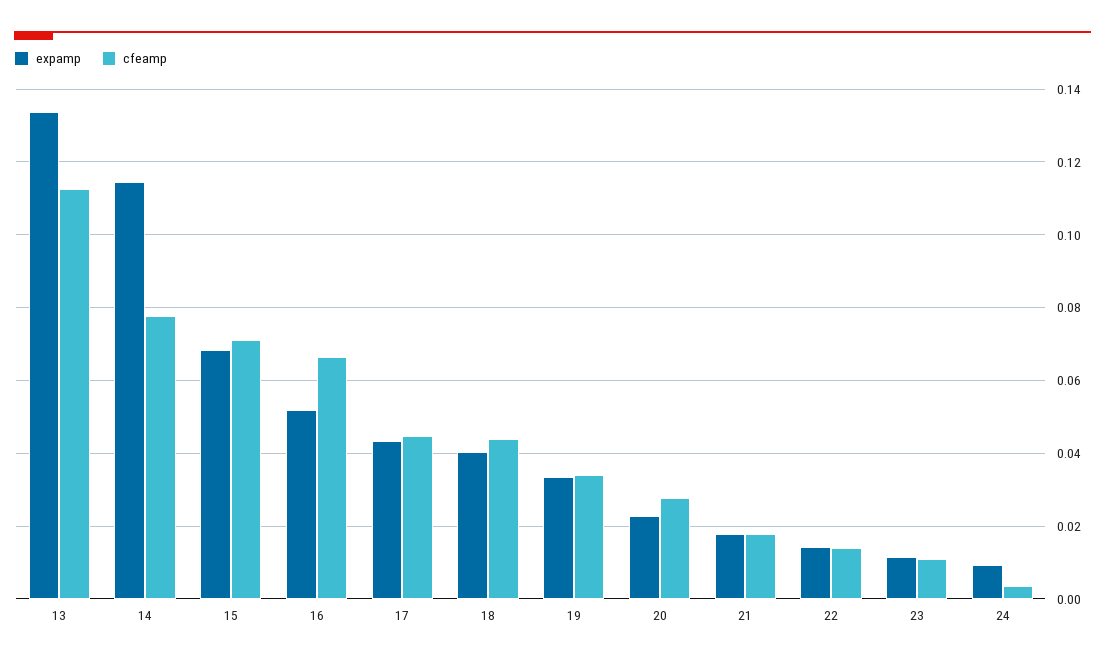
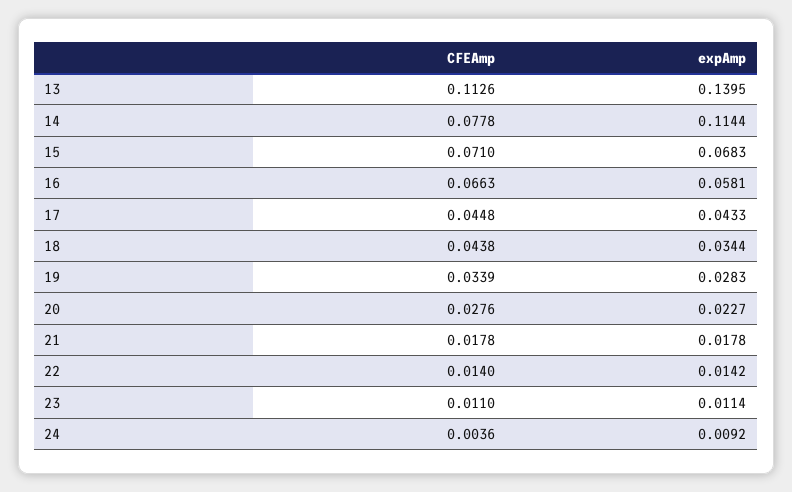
  {
    "expamp": {
-     "13": 0.134,
+     "13": 0.1395,
      "14": 0.1144,
      "15": 0.0683,
-     "16": 0.052,
+     "16": 0.0581,
      "17": 0.0433,
-     "18": 0.04,
+     "18": 0.0344,
-     "19": 0.034,
+     "19": 0.0283,
      "20": 0.0227,
      "21": 0.0178,
      "22": 0.0142,
      "23": 0.0114,
      "24": 0.0092
    },
    "cfeamp": {
      "13": 0.1126,
      "14": 0.0778,
      "15": 0.071,
      "16": 0.0663,
      "17": 0.0448,
      "18": 0.0438,
      "19": 0.0339,
      "20": 0.0276,
      "21": 0.0178,
      "22": 0.014,
      "23": 0.011,
      "24": 0.0036
    }
  }

